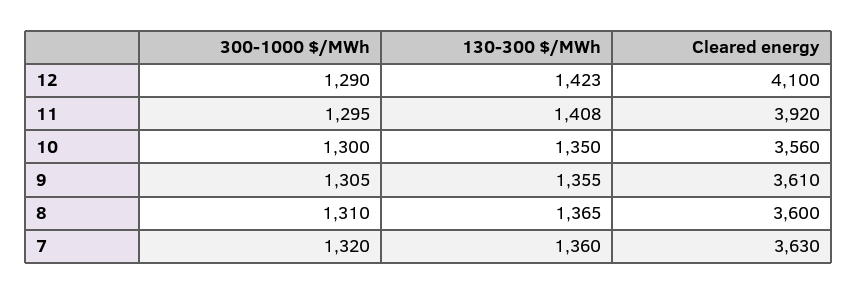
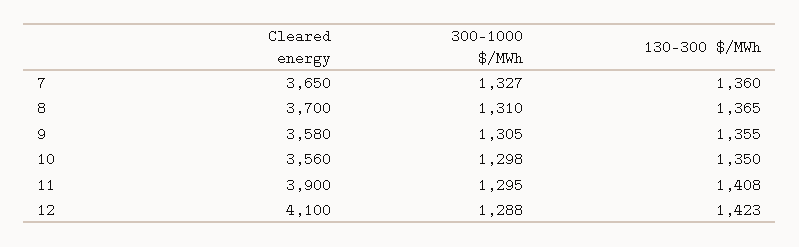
  {
    "300-1000 $/MWh": {
-     "12": 1290,
+     "12": 1288,
      "11": 1295,
-     "10": 1300,
+     "10": 1298,
      "9": 1305,
      "8": 1310,
-     "7": 1320
+     "7": 1327
    },
    "130-300 $/MWh": {
      "12": 1423,
      "11": 1408,
      "10": 1350,
      "9": 1355,
      "8": 1365,
      "7": 1360
    },
    "Cleared energy": {
      "12": 4100,
-     "11": 3920,
+     "11": 3900,
      "10": 3560,
-     "9": 3610,
+     "9": 3580,
-     "8": 3600,
+     "8": 3700,
-     "7": 3630
+     "7": 3650
    }
  }

